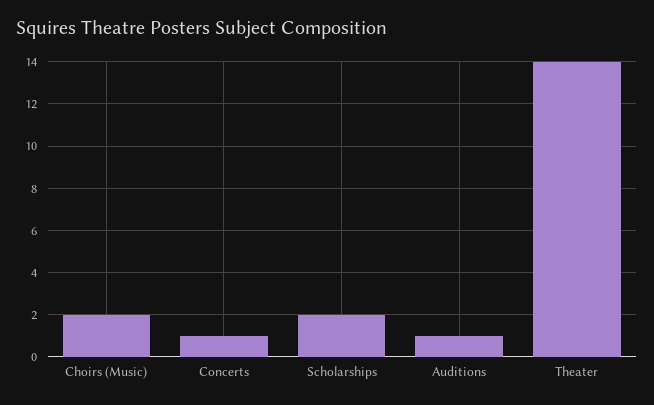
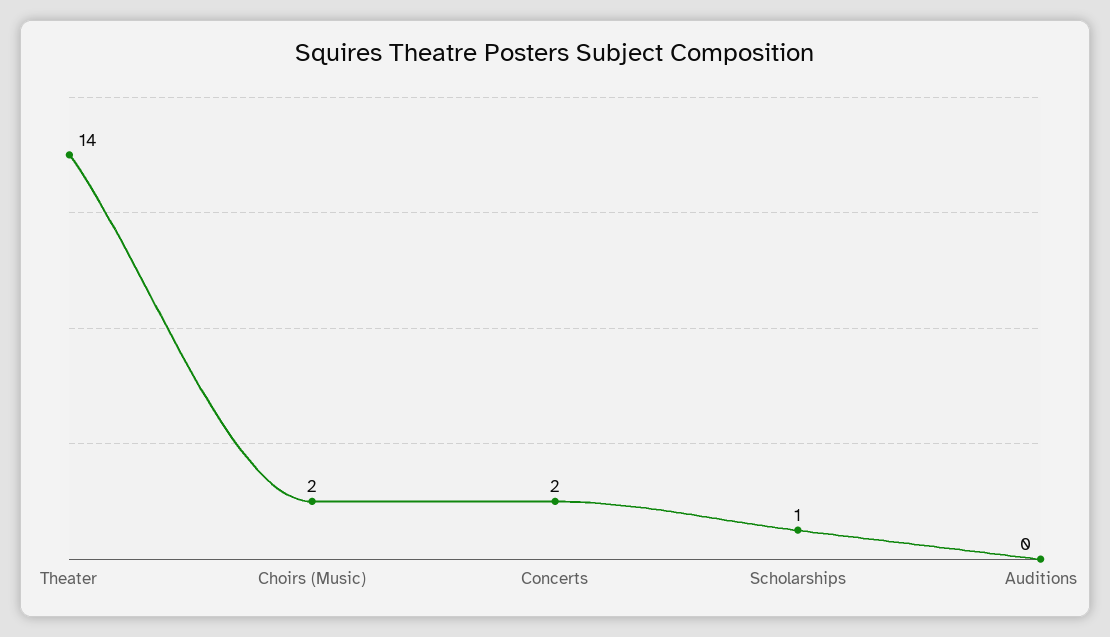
  {
    "Choirs (Music)": 2,
-   "Concerts": 1,
+   "Concerts": 2,
-   "Scholarships": 2,
+   "Scholarships": 1,
-   "Auditions": 1,
+   "Auditions": 0,
    "Theater": 14
  }

